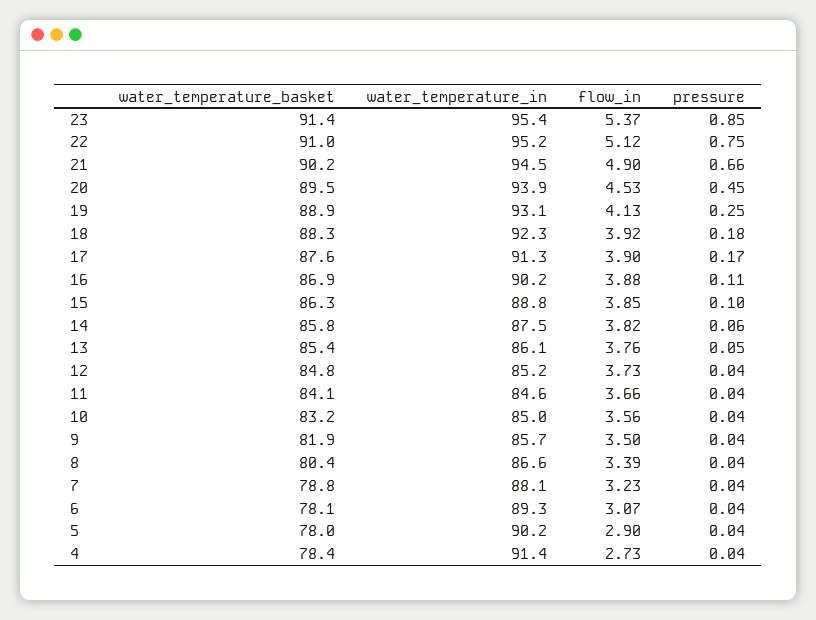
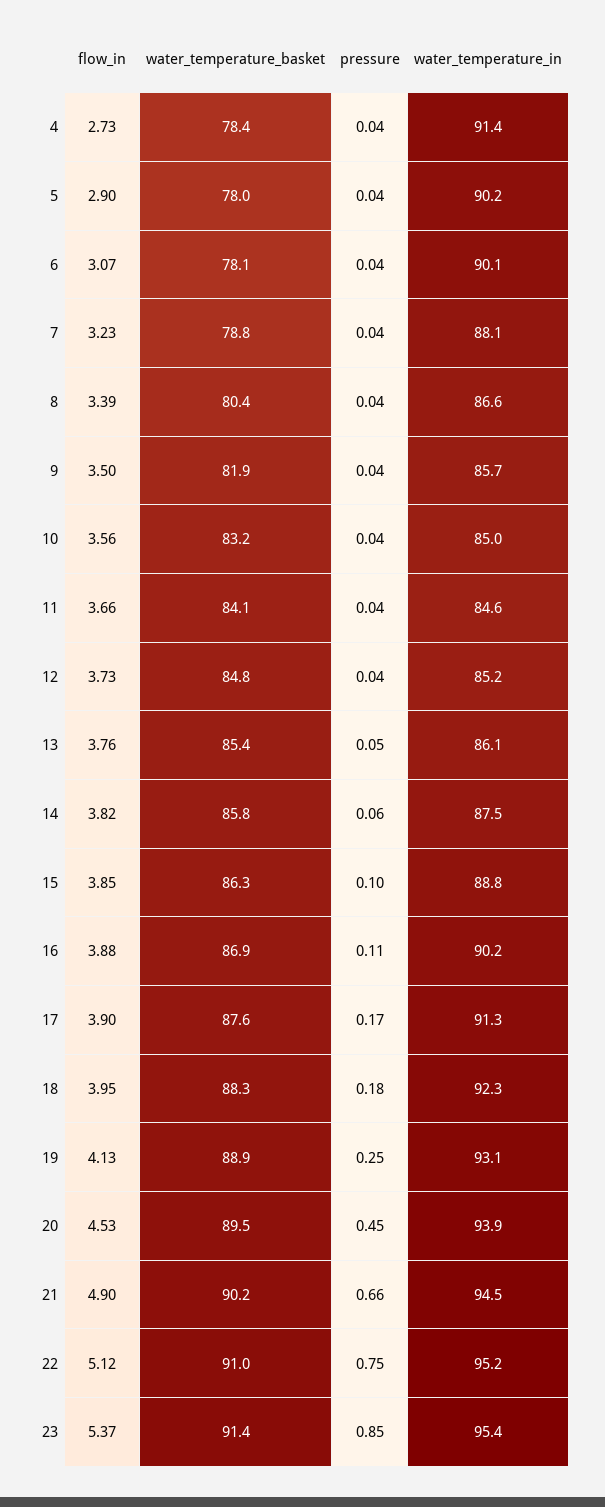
  {
    "water_temperature_basket": {
      "23": 91.4,
      "22": 91,
      "21": 90.2,
      "20": 89.5,
      "19": 88.9,
      "18": 88.3,
      "17": 87.6,
      "16": 86.9,
      "15": 86.3,
      "14": 85.8,
      "13": 85.4,
      "12": 84.8,
      "11": 84.1,
      "10": 83.2,
      "9": 81.9,
      "8": 80.4,
      "7": 78.8,
      "6": 78.1,
      "5": 78,
      "4": 78.4
    },
    "water_temperature_in": {
      "23": 95.4,
      "22": 95.2,
      "21": 94.5,
      "20": 93.9,
      "19": 93.1,
      "18": 92.3,
      "17": 91.3,
      "16": 90.2,
      "15": 88.8,
      "14": 87.5,
      "13": 86.1,
      "12": 85.2,
      "11": 84.6,
      "10": 85,
      "9": 85.7,
      "8": 86.6,
      "7": 88.1,
-     "6": 89.3,
+     "6": 90.1,
      "5": 90.2,
      "4": 91.4
    },
    "flow_in": {
      "23": 5.37,
      "22": 5.12,
      "21": 4.9,
      "20": 4.53,
      "19": 4.13,
-     "18": 3.92,
+     "18": 3.95,
      "17": 3.9,
      "16": 3.88,
      "15": 3.85,
      "14": 3.82,
      "13": 3.76,
      "12": 3.73,
      "11": 3.66,
      "10": 3.56,
      "9": 3.5,
      "8": 3.39,
      "7": 3.23,
      "6": 3.07,
      "5": 2.9,
      "4": 2.73
    },
    "pressure": {
      "23": 0.85,
      "22": 0.75,
      "21": 0.66,
      "20": 0.45,
      "19": 0.25,
      "18": 0.18,
      "17": 0.17,
      "16": 0.11,
      "15": 0.1,
      "14": 0.06,
      "13": 0.05,
      "12": 0.04,
      "11": 0.04,
      "10": 0.04,
      "9": 0.04,
      "8": 0.04,
      "7": 0.04,
      "6": 0.04,
      "5": 0.04,
      "4": 0.04
    }
  }

